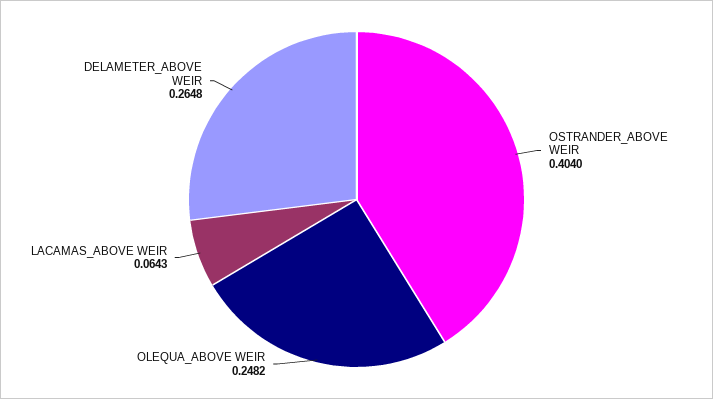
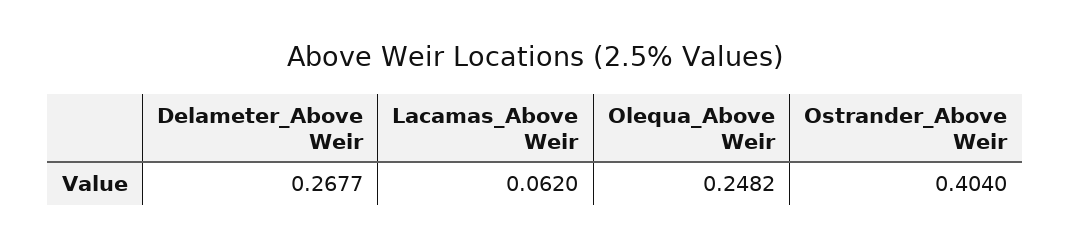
  {
    "OSTRANDER_ABOVE WEIR": 0.404,
    "OLEQUA_ABOVE WEIR": 0.2482,
-   "LACAMAS_ABOVE WEIR": 0.0643,
+   "LACAMAS_ABOVE WEIR": 0.062,
-   "DELAMETER_ABOVE WEIR": 0.2648
+   "DELAMETER_ABOVE WEIR": 0.2677
  }

